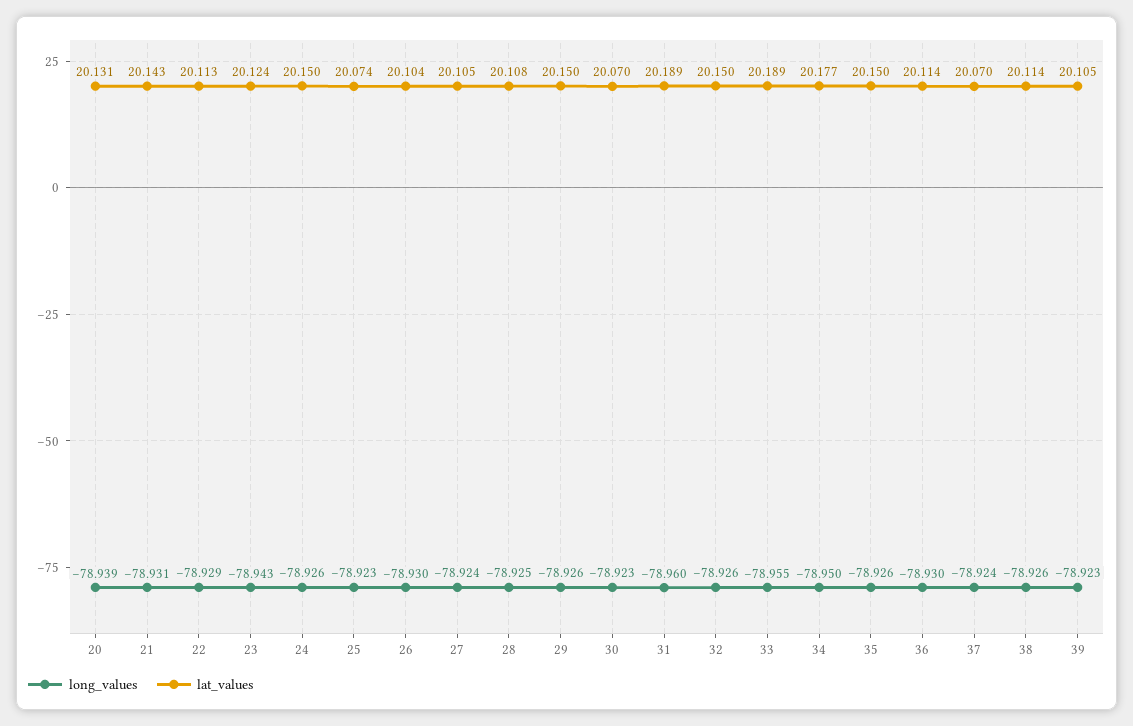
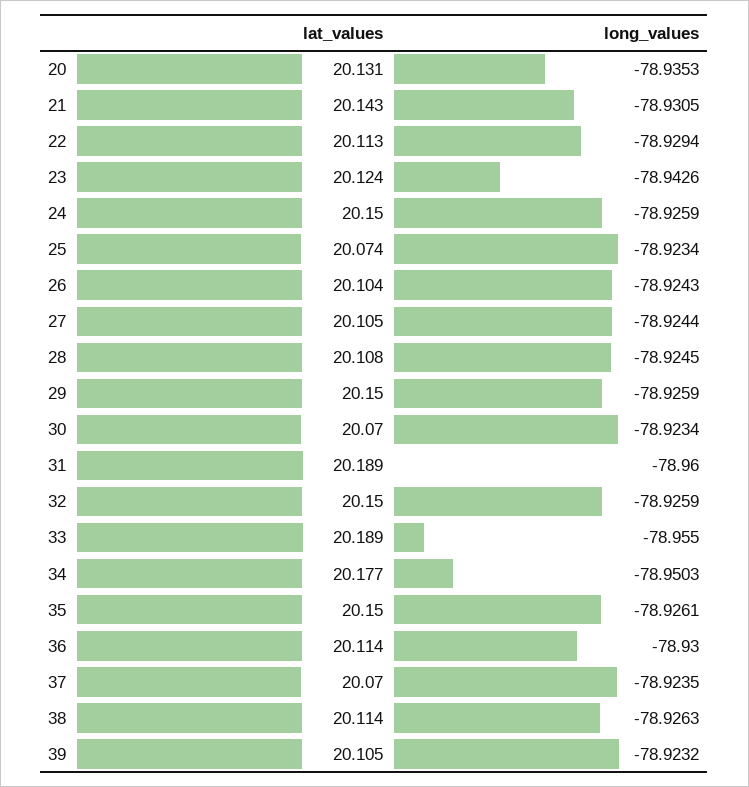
  {
    "long_values": {
-     "20": -78.939,
+     "20": -78.9353,
      "21": -78.9305,
      "22": -78.9294,
      "23": -78.9426,
      "24": -78.9259,
      "25": -78.9234,
-     "26": -78.93,
+     "26": -78.9243,
      "27": -78.9244,
      "28": -78.9245,
      "29": -78.9259,
      "30": -78.9234,
      "31": -78.96,
      "32": -78.9259,
      "33": -78.955,
      "34": -78.9503,
      "35": -78.9261,
      "36": -78.93,
      "37": -78.9235,
      "38": -78.9263,
      "39": -78.9232
    },
    "lat_values": {
      "20": 20.131,
      "21": 20.143,
      "22": 20.113,
      "23": 20.124,
      "24": 20.15,
      "25": 20.074,
      "26": 20.104,
      "27": 20.105,
      "28": 20.108,
      "29": 20.15,
      "30": 20.07,
      "31": 20.189,
      "32": 20.15,
      "33": 20.189,
      "34": 20.177,
      "35": 20.15,
      "36": 20.114,
      "37": 20.07,
      "38": 20.114,
      "39": 20.105
    }
  }

